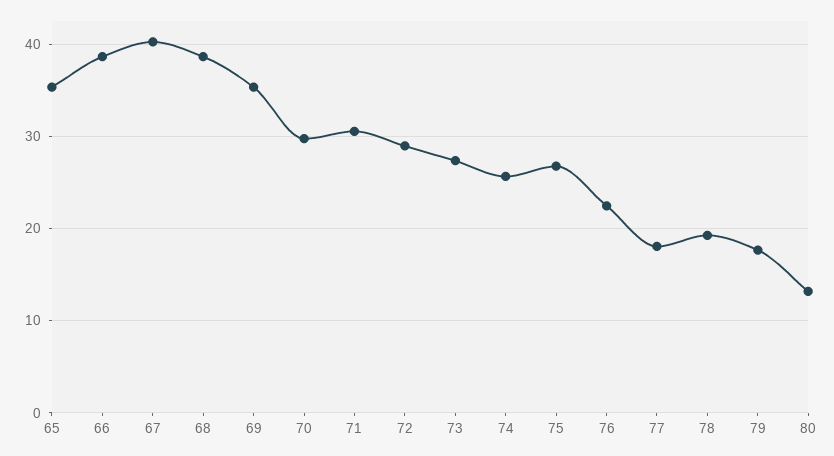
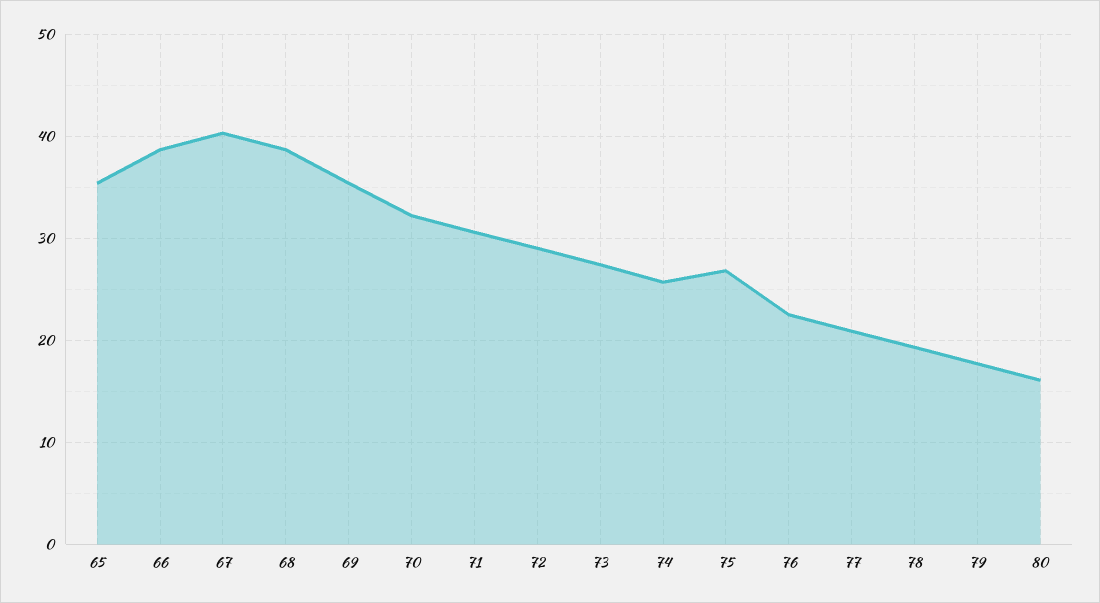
  {
    "65": 35,
    "66": 39,
    "67": 40,
    "68": 39,
    "69": 35,
-   "70": 30,
+   "70": 32,
    "71": 31,
    "72": 29,
    "73": 27,
    "74": 26,
    "75": 27,
    "76": 23,
-   "77": 18,
+   "77": 21,
    "78": 19,
    "79": 18,
-   "80": 13
+   "80": 16
  }

